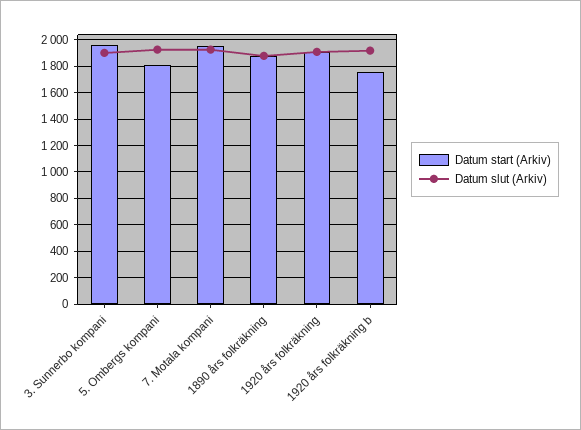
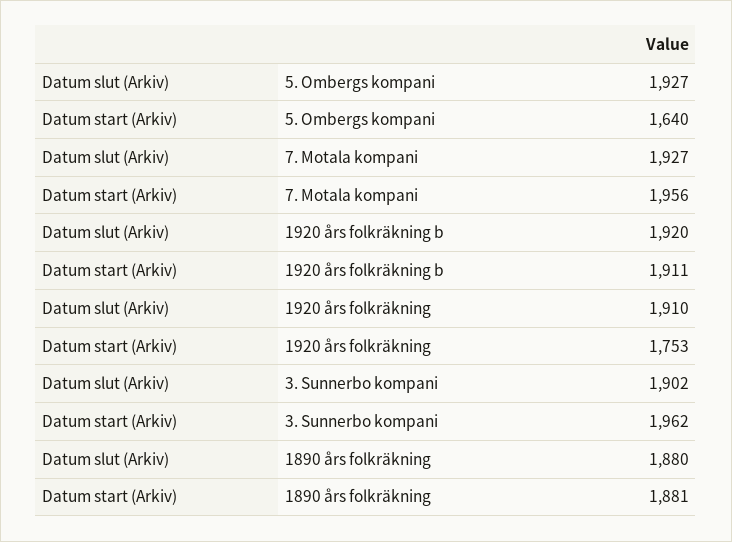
  {
    "Datum start (Arkiv)": {
      "3. Sunnerbo kompani": 1962,
-     "5. Ombergs kompani": 1800,
+     "5. Ombergs kompani": 1640,
      "7. Motala kompani": 1956,
      "1890 års folkräkning": 1881,
-     "1920 års folkräkning": 1900,
+     "1920 års folkräkning": 1753,
-     "1920 års folkräkning b": 1750
+     "1920 års folkräkning b": 1911
    },
    "Datum slut (Arkiv)": {
      "3. Sunnerbo kompani": 1902,
      "5. Ombergs kompani": 1927,
      "7. Motala kompani": 1927,
      "1890 års folkräkning": 1880,
      "1920 års folkräkning": 1910,
      "1920 års folkräkning b": 1920
    }
  }

